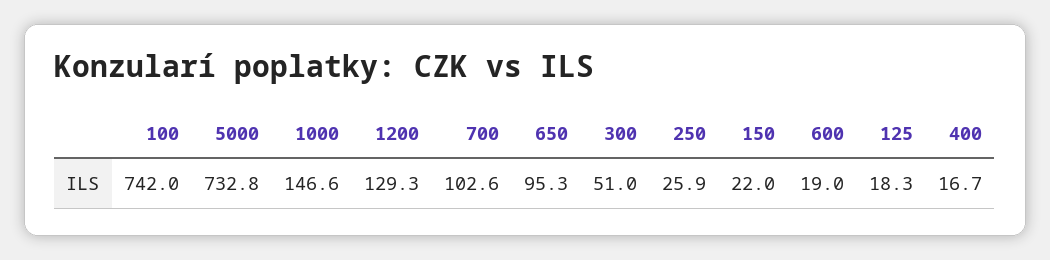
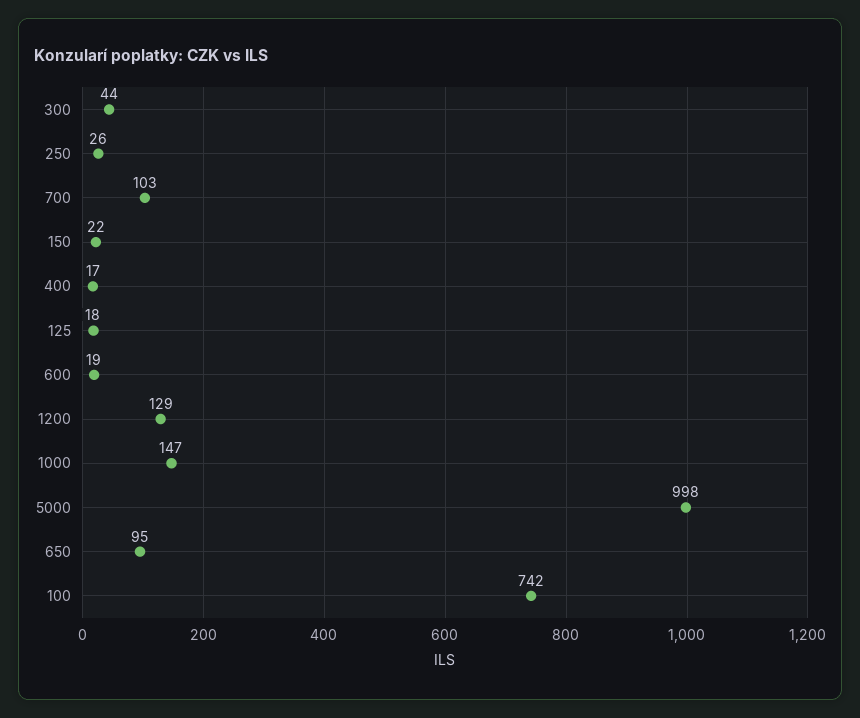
  {
    "100": 742,
-   "5000": 732.8,
+   "5000": 998,
    "1000": 146.6,
    "1200": 129.3,
    "700": 102.6,
    "650": 95.3,
-   "300": 51,
+   "300": 44,
    "250": 25.9,
    "150": 22,
    "600": 19,
    "125": 18.3,
    "400": 16.7
  }

